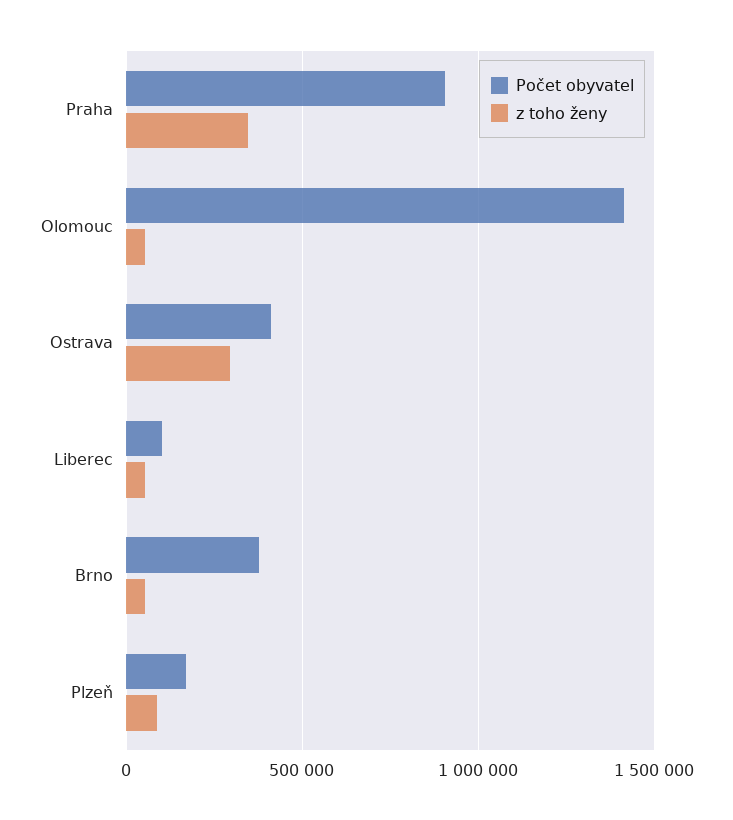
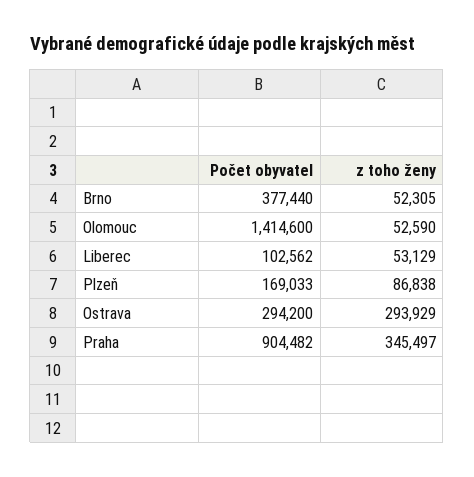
  {
    "Počet obyvatel": {
      "Praha": 904482,
      "Olomouc": 1414600,
-     "Ostrava": 400000,
+     "Ostrava": 294200,
      "Liberec": 102562,
      "Brno": 377440,
      "Plzeň": 169033
    },
    "z toho ženy": {
      "Praha": 345497,
      "Olomouc": 52590,
      "Ostrava": 293929,
      "Liberec": 53129,
      "Brno": 52305,
      "Plzeň": 86838
    }
  }

